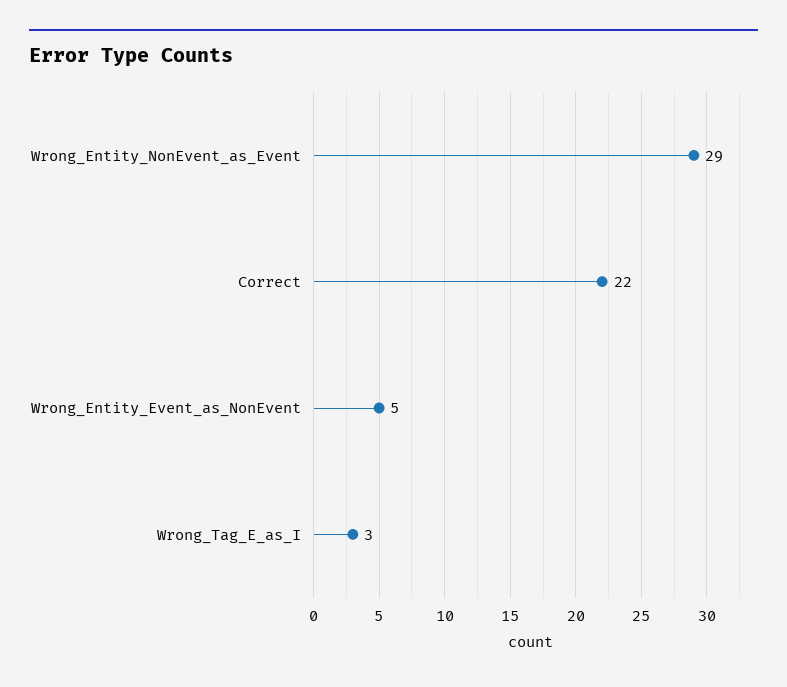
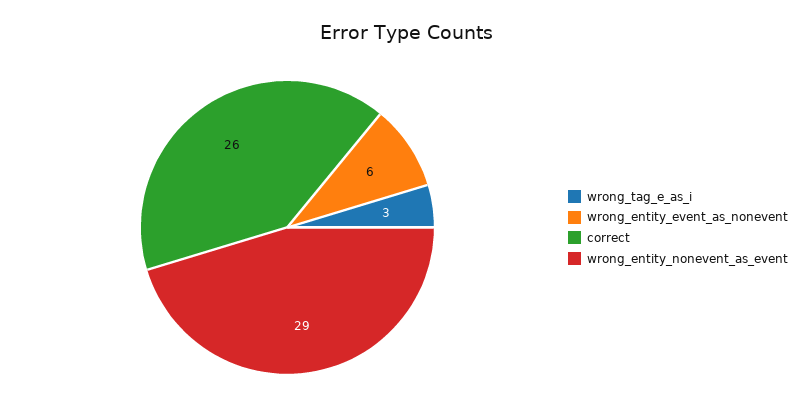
  {
    "Wrong_Entity_NonEvent_as_Event": 29,
-   "Correct": 22,
+   "Correct": 26,
-   "Wrong_Entity_Event_as_NonEvent": 5,
+   "Wrong_Entity_Event_as_NonEvent": 6,
    "Wrong_Tag_E_as_I": 3
  }

